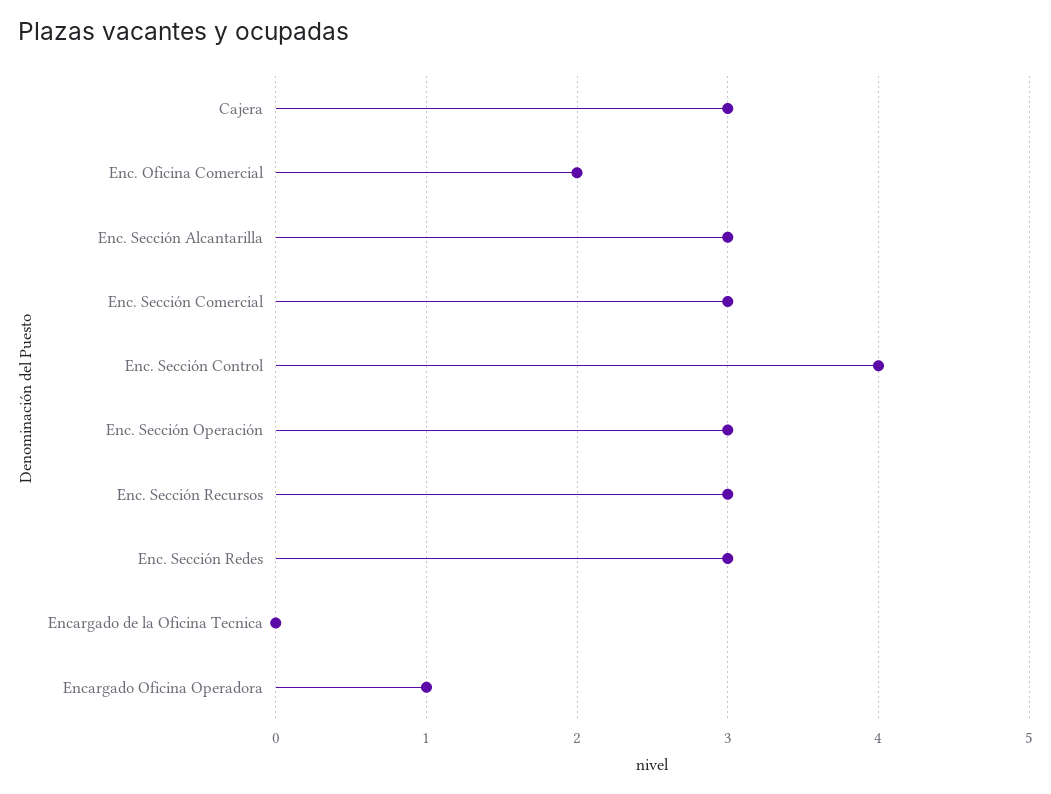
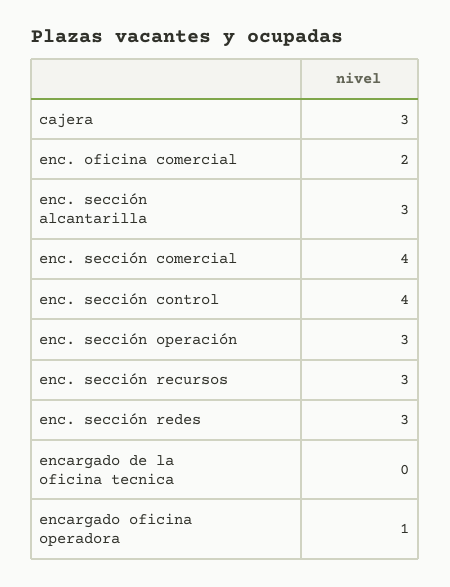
  {
    "Cajera": 3,
    "Enc. Oficina Comercial": 2,
    "Enc. Sección Alcantarilla": 3,
-   "Enc. Sección Comercial": 3,
+   "Enc. Sección Comercial": 4,
    "Enc. Sección Control": 4,
    "Enc. Sección Operación": 3,
    "Enc. Sección Recursos": 3,
    "Enc. Sección Redes": 3,
    "Encargado de la Oficina Tecnica": 0,
    "Encargado Oficina Operadora": 1
  }

